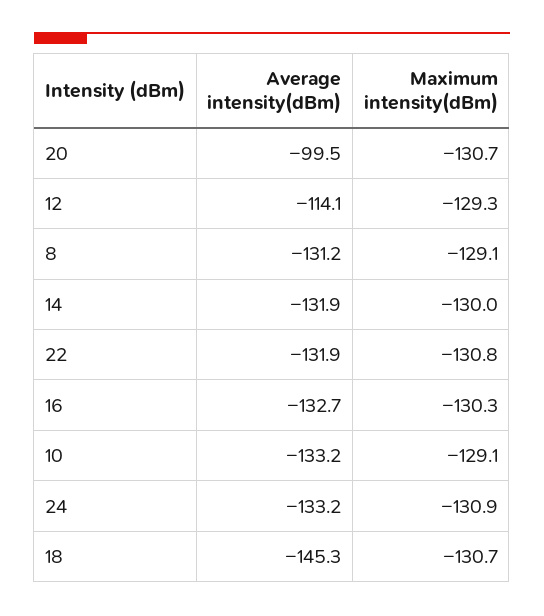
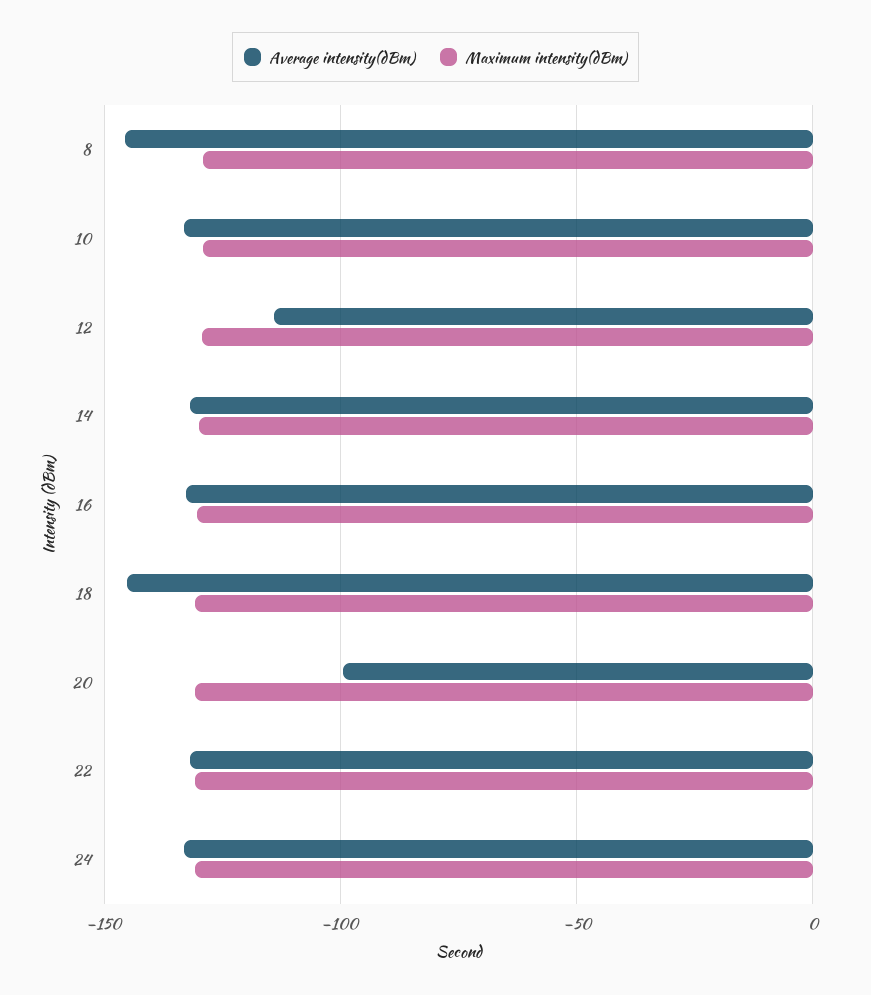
  {
    "Average intensity(dBm)": {
      "20": -99.5,
      "12": -114.1,
-     "8": -131.2,
+     "8": -145,
      "14": -131.9,
      "22": -131.9,
      "16": -132.7,
      "10": -133.2,
      "24": -133.2,
      "18": -145.3
    },
    "Maximum intensity(dBm)": {
      "20": -130.7,
      "12": -129.3,
      "8": -129.1,
      "14": -130,
      "22": -130.8,
      "16": -130.3,
      "10": -129.1,
      "24": -130.9,
      "18": -130.7
    }
  }

